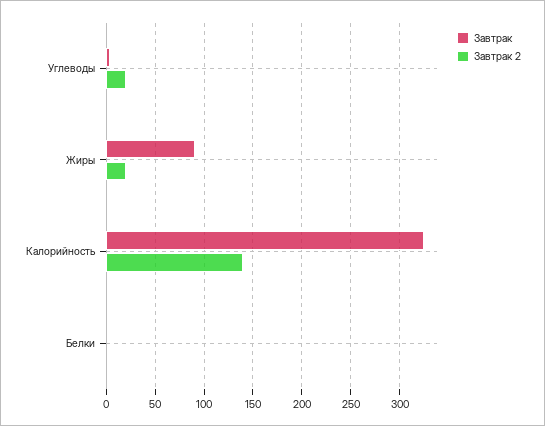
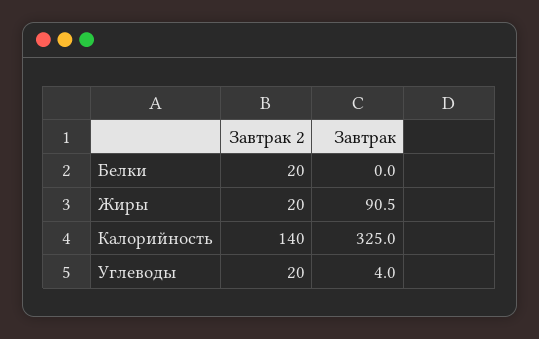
  {
    "Завтрак": {
      "Углеводы": 4,
      "Жиры": 90.5,
      "Калорийность": 325,
      "Белки": 0
    },
    "Завтрак 2": {
      "Углеводы": 20,
      "Жиры": 20,
      "Калорийность": 140,
-     "Белки": 0
+     "Белки": 20
    }
  }

